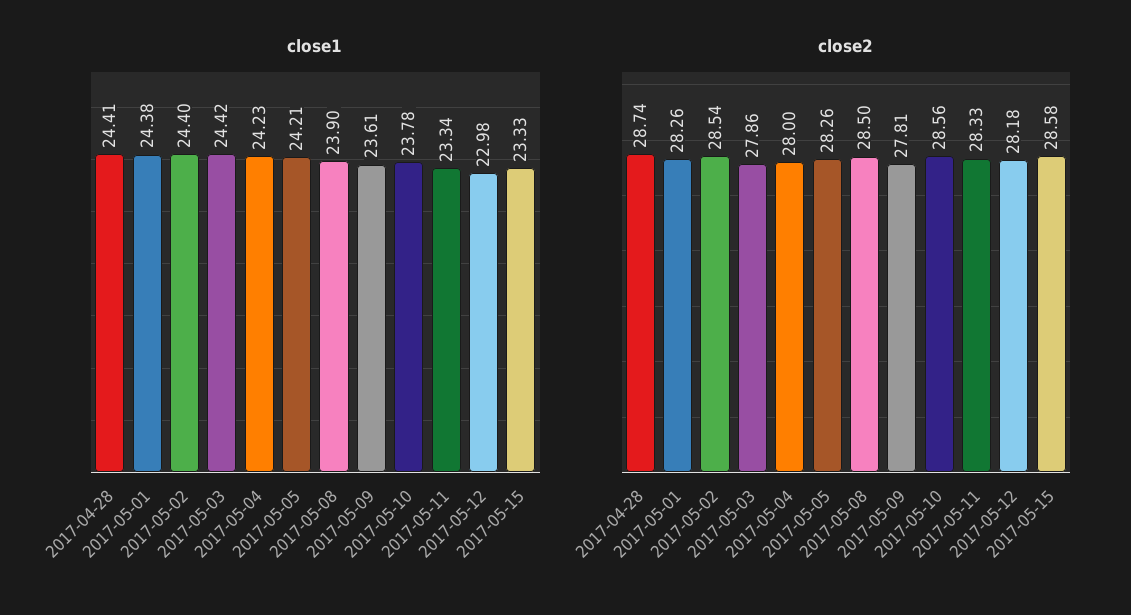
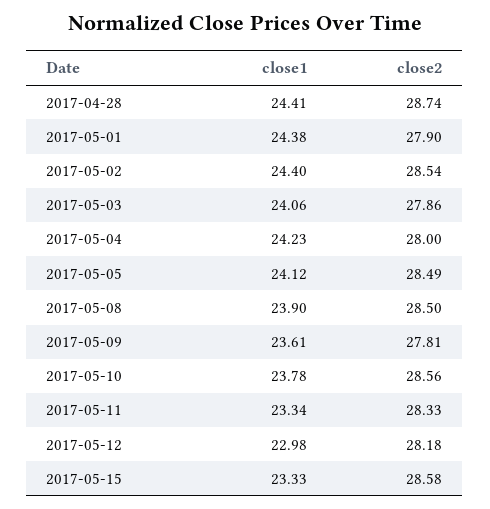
  {
    "close1": {
      "2017-04-28": 24.41,
      "2017-05-01": 24.38,
      "2017-05-02": 24.4,
-     "2017-05-03": 24.42,
+     "2017-05-03": 24.06,
      "2017-05-04": 24.23,
-     "2017-05-05": 24.21,
+     "2017-05-05": 24.12,
      "2017-05-08": 23.9,
      "2017-05-09": 23.61,
      "2017-05-10": 23.78,
      "2017-05-11": 23.34,
      "2017-05-12": 22.98,
      "2017-05-15": 23.33
    },
    "close2": {
      "2017-04-28": 28.74,
-     "2017-05-01": 28.26,
+     "2017-05-01": 27.9,
      "2017-05-02": 28.54,
      "2017-05-03": 27.86,
      "2017-05-04": 28,
-     "2017-05-05": 28.26,
+     "2017-05-05": 28.49,
      "2017-05-08": 28.5,
      "2017-05-09": 27.81,
      "2017-05-10": 28.56,
      "2017-05-11": 28.33,
      "2017-05-12": 28.18,
      "2017-05-15": 28.58
    }
  }

